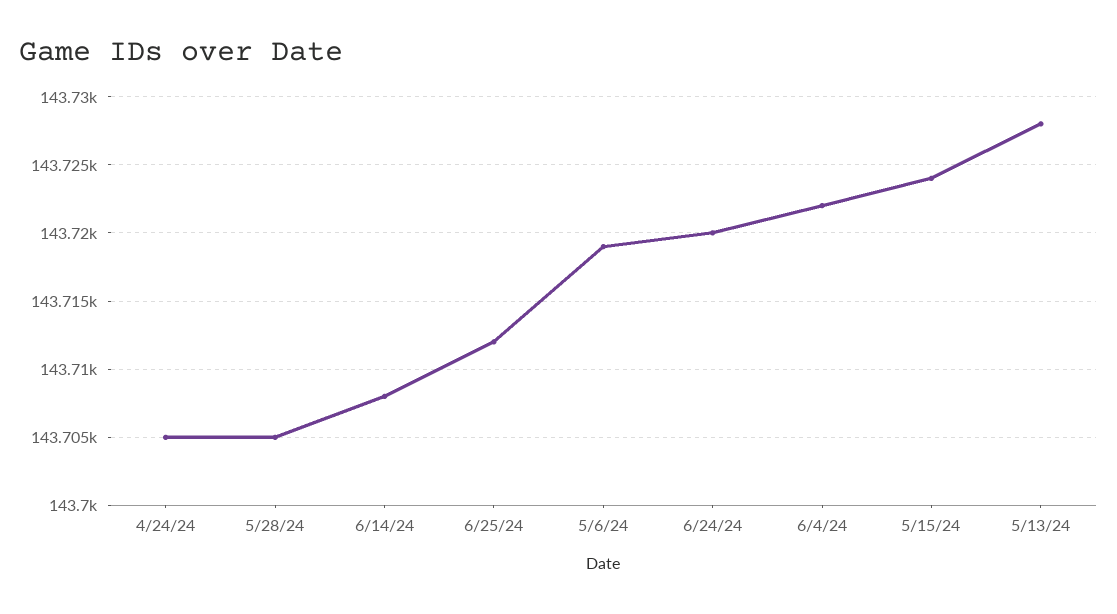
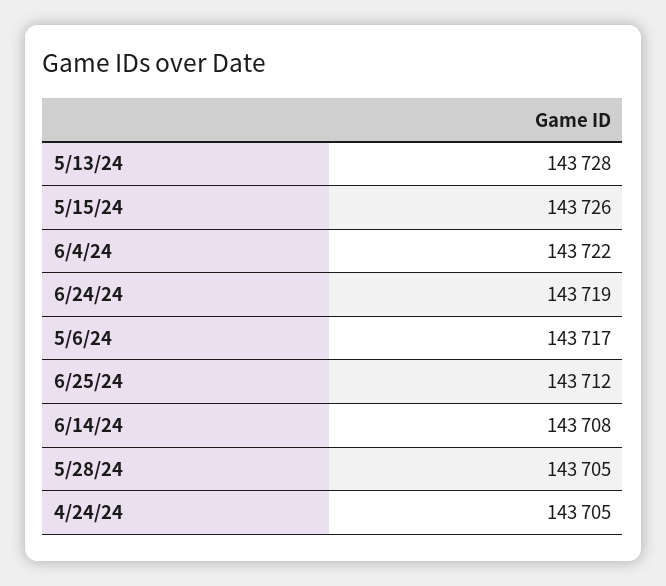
  {
    "4/24/24": 143705,
    "5/28/24": 143705,
    "6/14/24": 143708,
    "6/25/24": 143712,
-   "5/6/24": 143719,
+   "5/6/24": 143717,
-   "6/24/24": 143720,
+   "6/24/24": 143719,
    "6/4/24": 143722,
-   "5/15/24": 143724,
+   "5/15/24": 143726,
    "5/13/24": 143728
  }

